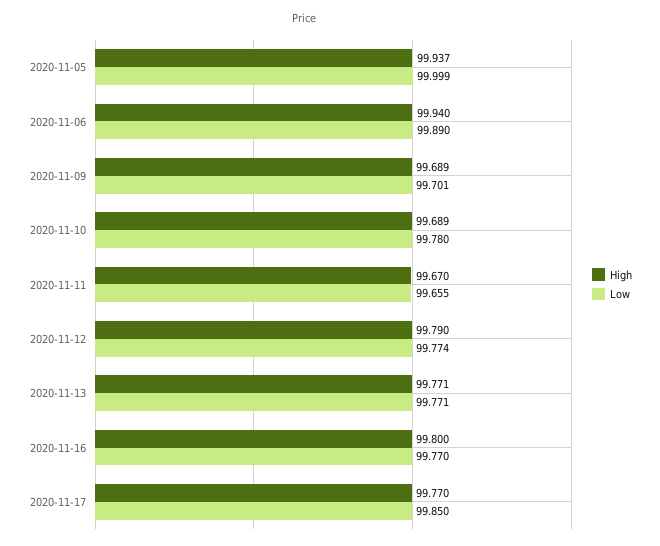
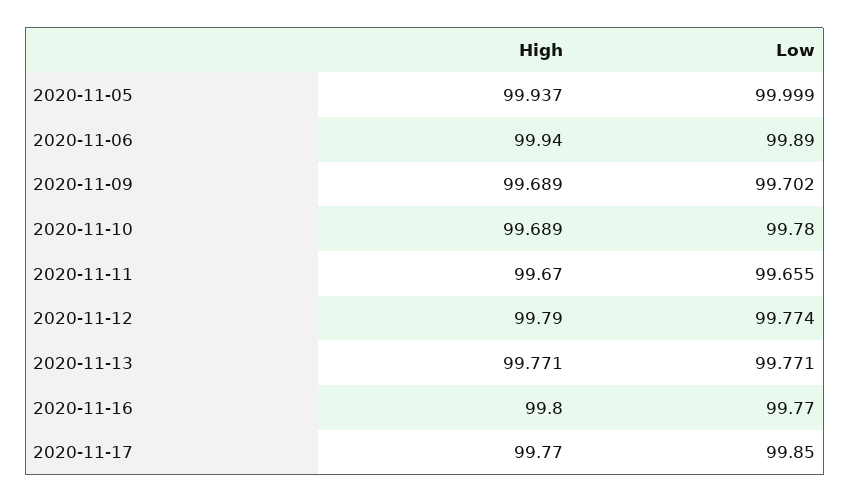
  {
    "High": {
      "2020-11-05": 99.937,
      "2020-11-06": 99.94,
      "2020-11-09": 99.689,
      "2020-11-10": 99.689,
      "2020-11-11": 99.67,
      "2020-11-12": 99.79,
      "2020-11-13": 99.771,
      "2020-11-16": 99.8,
      "2020-11-17": 99.77
    },
    "Low": {
      "2020-11-05": 99.999,
      "2020-11-06": 99.89,
-     "2020-11-09": 99.701,
+     "2020-11-09": 99.702,
      "2020-11-10": 99.78,
      "2020-11-11": 99.655,
      "2020-11-12": 99.774,
      "2020-11-13": 99.771,
      "2020-11-16": 99.77,
      "2020-11-17": 99.85
    }
  }

